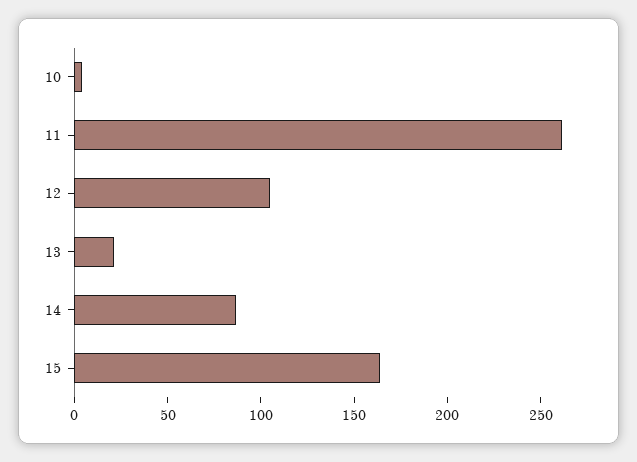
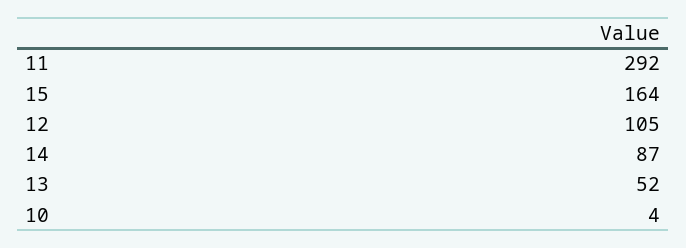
  {
    "10": 4,
-   "11": 260,
+   "11": 292,
    "12": 105,
-   "13": 20,
+   "13": 52,
    "14": 87,
    "15": 164
  }

